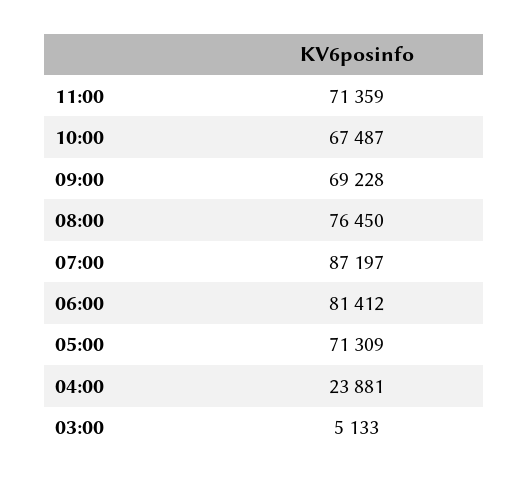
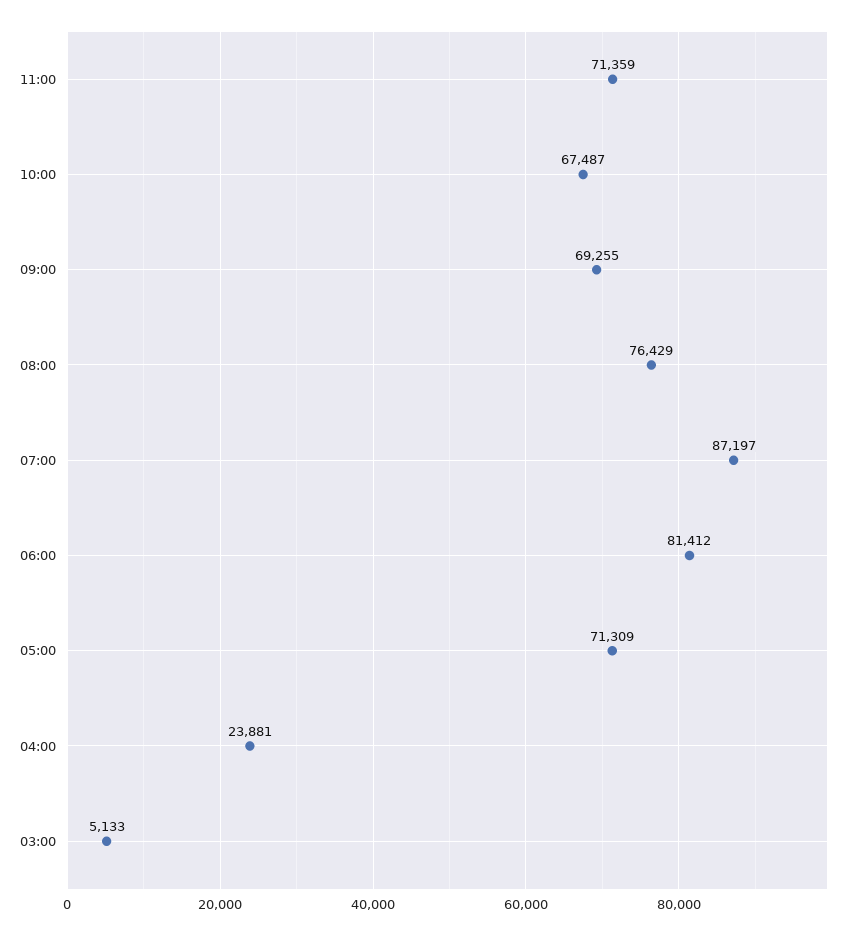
  {
    "11:00": 71359,
    "10:00": 67487,
-   "09:00": 69228,
+   "09:00": 69255,
-   "08:00": 76450,
+   "08:00": 76429,
    "07:00": 87197,
    "06:00": 81412,
    "05:00": 71309,
    "04:00": 23881,
    "03:00": 5133
  }

